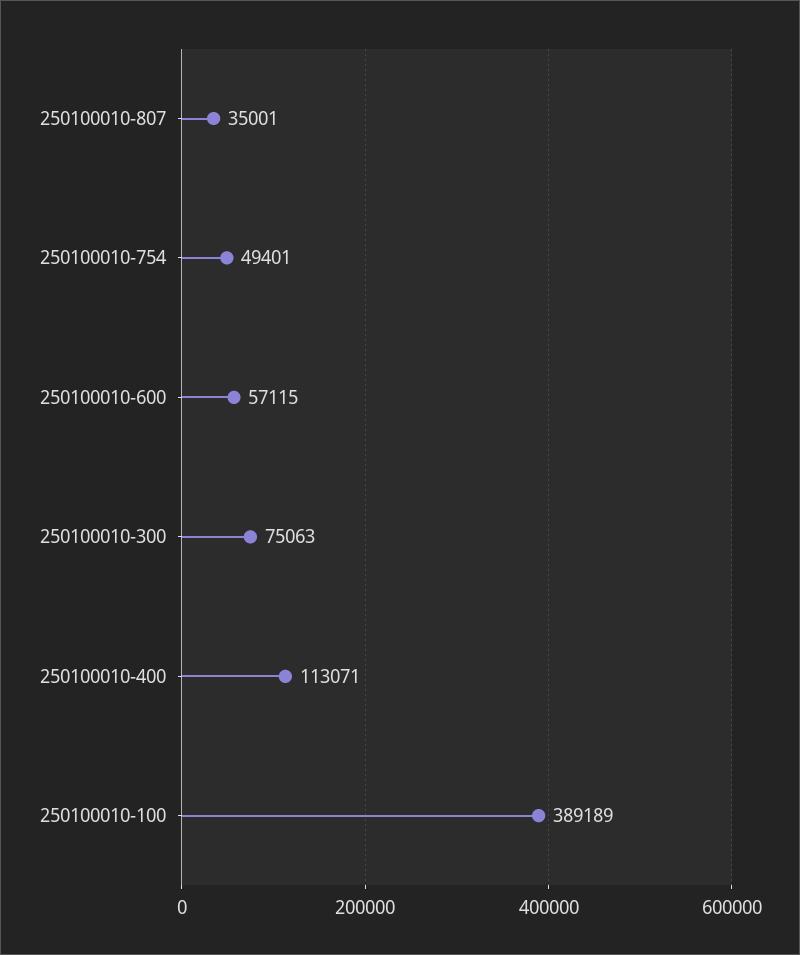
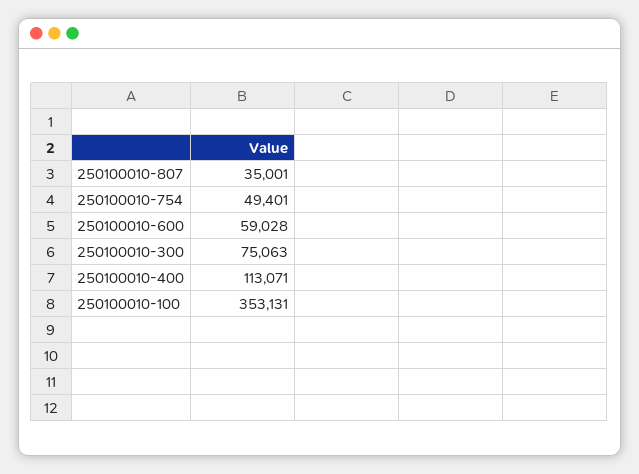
  {
    "250100010-807": 35001,
    "250100010-754": 49401,
-   "250100010-600": 57115,
+   "250100010-600": 59028,
    "250100010-300": 75063,
    "250100010-400": 113071,
-   "250100010-100": 389189
+   "250100010-100": 353131
  }

